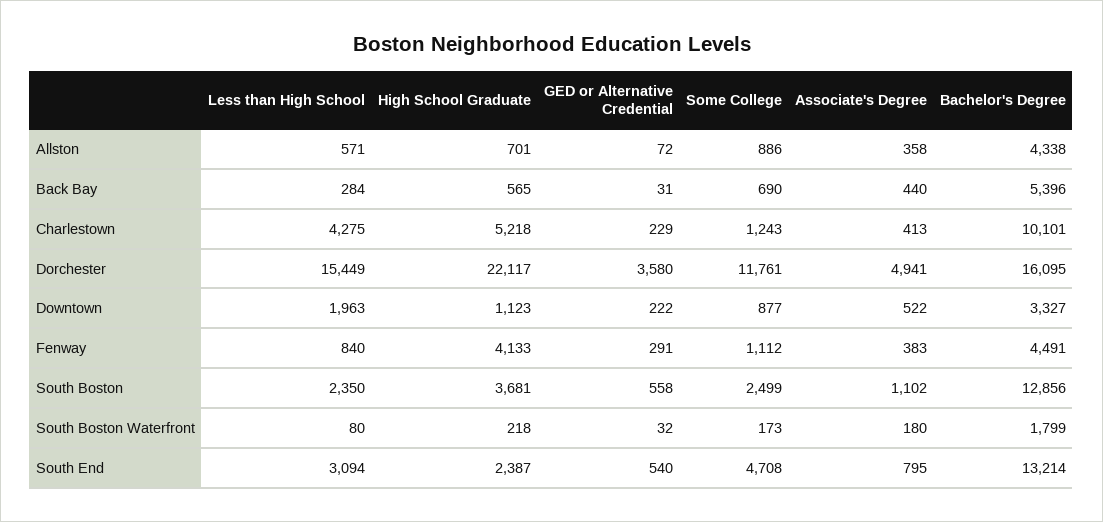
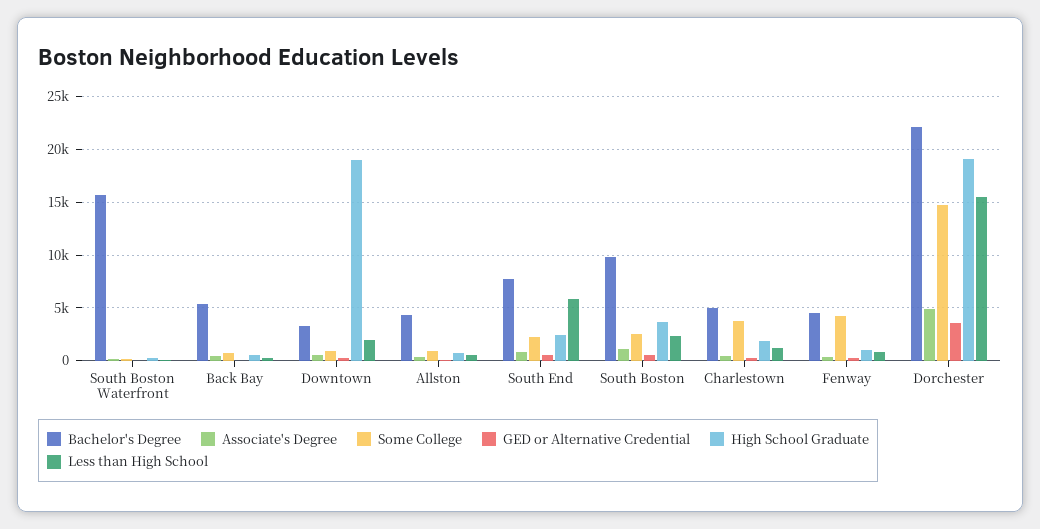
  {
    "Less than High School": {
      "Allston": 571,
      "Back Bay": 284,
-     "Charlestown": 4275,
+     "Charlestown": 1000,
      "Dorchester": 15449,
      "Downtown": 1963,
      "Fenway": 840,
      "South Boston": 2350,
      "South Boston Waterfront": 80,
-     "South End": 3094
+     "South End": 6000
    },
    "High School Graduate": {
      "Allston": 701,
      "Back Bay": 565,
-     "Charlestown": 5218,
+     "Charlestown": 2000,
-     "Dorchester": 22117,
+     "Dorchester": 19000,
-     "Downtown": 1123,
+     "Downtown": 19000,
-     "Fenway": 4133,
+     "Fenway": 1000,
      "South Boston": 3681,
      "South Boston Waterfront": 218,
      "South End": 2387
    },
    "GED or Alternative Credential": {
      "Allston": 72,
      "Back Bay": 31,
      "Charlestown": 229,
      "Dorchester": 3580,
      "Downtown": 222,
      "Fenway": 291,
      "South Boston": 558,
      "South Boston Waterfront": 32,
      "South End": 540
    },
    "Some College": {
      "Allston": 886,
      "Back Bay": 690,
-     "Charlestown": 1243,
+     "Charlestown": 4000,
-     "Dorchester": 11761,
+     "Dorchester": 15000,
      "Downtown": 877,
-     "Fenway": 1112,
+     "Fenway": 4000,
      "South Boston": 2499,
      "South Boston Waterfront": 173,
-     "South End": 4708
+     "South End": 2000
    },
    "Associate's Degree": {
      "Allston": 358,
      "Back Bay": 440,
      "Charlestown": 413,
      "Dorchester": 4941,
      "Downtown": 522,
      "Fenway": 383,
      "South Boston": 1102,
      "South Boston Waterfront": 180,
      "South End": 795
    },
    "Bachelor's Degree": {
      "Allston": 4338,
      "Back Bay": 5396,
-     "Charlestown": 10101,
+     "Charlestown": 5000,
-     "Dorchester": 16095,
+     "Dorchester": 22000,
      "Downtown": 3327,
      "Fenway": 4491,
-     "South Boston": 12856,
+     "South Boston": 10000,
-     "South Boston Waterfront": 1799,
+     "South Boston Waterfront": 16000,
-     "South End": 13214
+     "South End": 8000
    }
  }

